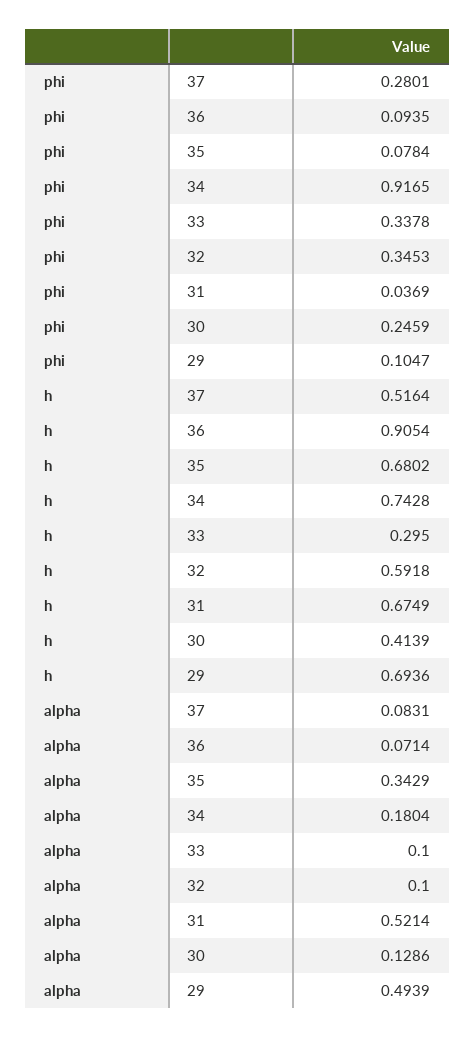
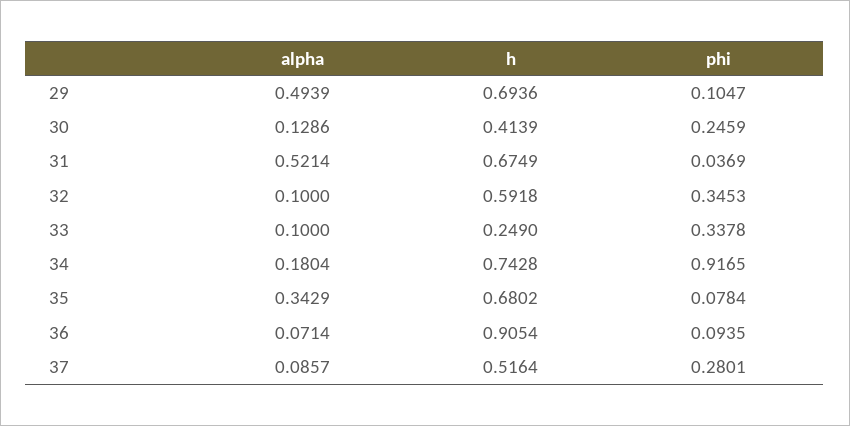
  {
    "phi": {
      "37": 0.2801,
      "36": 0.0935,
      "35": 0.0784,
      "34": 0.9165,
      "33": 0.3378,
      "32": 0.3453,
      "31": 0.0369,
      "30": 0.2459,
      "29": 0.1047
    },
    "h": {
      "37": 0.5164,
      "36": 0.9054,
      "35": 0.6802,
      "34": 0.7428,
-     "33": 0.295,
+     "33": 0.249,
      "32": 0.5918,
      "31": 0.6749,
      "30": 0.4139,
      "29": 0.6936
    },
    "alpha": {
-     "37": 0.0831,
+     "37": 0.0857,
      "36": 0.0714,
      "35": 0.3429,
      "34": 0.1804,
      "33": 0.1,
      "32": 0.1,
      "31": 0.5214,
      "30": 0.1286,
      "29": 0.4939
    }
  }

